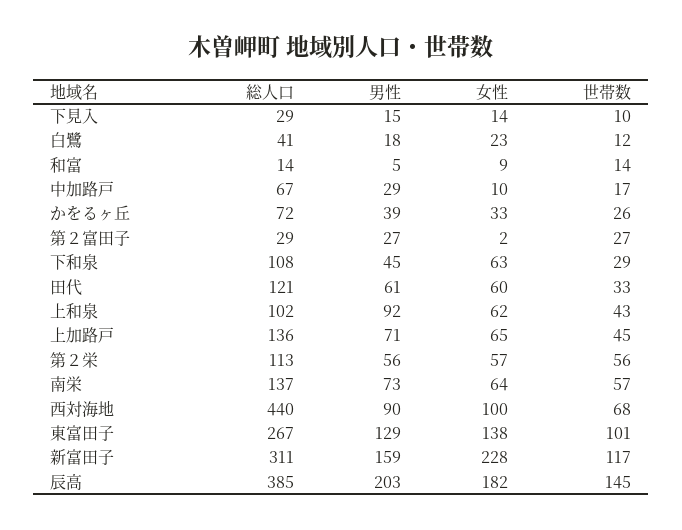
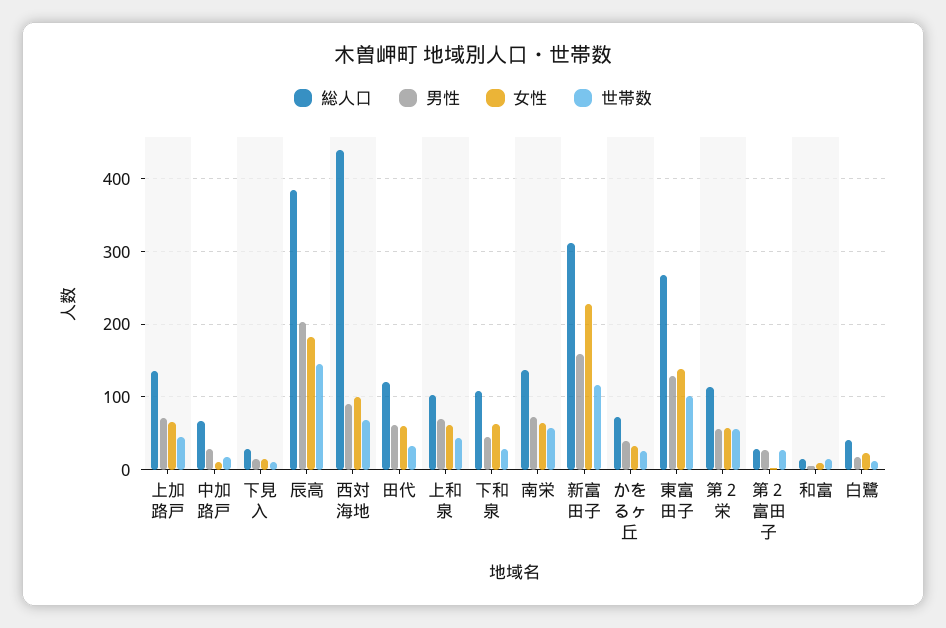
  {
    "総人口": {
      "下見入": 29,
      "白鷺": 41,
      "和富": 14,
      "中加路戸": 67,
      "かをるヶ丘": 72,
      "第２富田子": 29,
      "下和泉": 108,
      "田代": 121,
      "上和泉": 102,
      "上加路戸": 136,
      "第２栄": 113,
      "南栄": 137,
      "西対海地": 440,
      "東富田子": 267,
      "新富田子": 311,
      "辰高": 385
    },
    "男性": {
      "下見入": 15,
      "白鷺": 18,
      "和富": 5,
      "中加路戸": 29,
      "かをるヶ丘": 39,
      "第２富田子": 27,
      "下和泉": 45,
      "田代": 61,
-     "上和泉": 92,
+     "上和泉": 70,
      "上加路戸": 71,
      "第２栄": 56,
      "南栄": 73,
      "西対海地": 90,
      "東富田子": 129,
      "新富田子": 159,
      "辰高": 203
    },
    "女性": {
      "下見入": 14,
      "白鷺": 23,
      "和富": 9,
      "中加路戸": 10,
      "かをるヶ丘": 33,
      "第２富田子": 2,
      "下和泉": 63,
      "田代": 60,
      "上和泉": 62,
      "上加路戸": 65,
      "第２栄": 57,
      "南栄": 64,
      "西対海地": 100,
      "東富田子": 138,
      "新富田子": 228,
      "辰高": 182
    },
    "世帯数": {
      "下見入": 10,
      "白鷺": 12,
      "和富": 14,
      "中加路戸": 17,
      "かをるヶ丘": 26,
      "第２富田子": 27,
      "下和泉": 29,
      "田代": 33,
      "上和泉": 43,
      "上加路戸": 45,
      "第２栄": 56,
      "南栄": 57,
      "西対海地": 68,
      "東富田子": 101,
      "新富田子": 117,
      "辰高": 145
    }
  }

